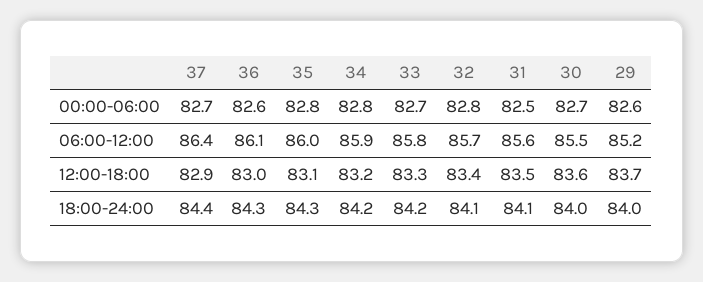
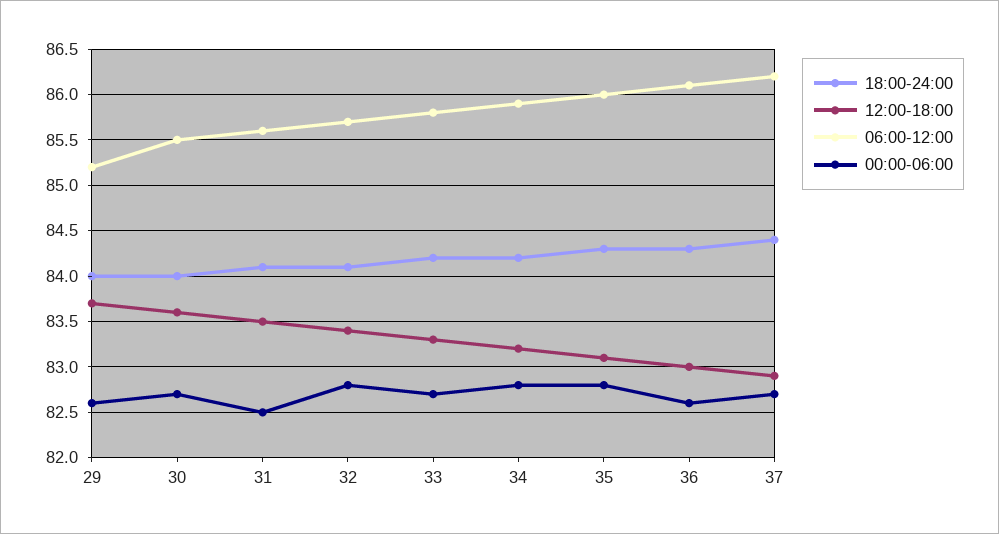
  {
    "00:00-06:00": {
      "37": 82.7,
      "36": 82.6,
      "35": 82.8,
      "34": 82.8,
      "33": 82.7,
      "32": 82.8,
      "31": 82.5,
      "30": 82.7,
      "29": 82.6
    },
    "06:00-12:00": {
-     "37": 86.4,
+     "37": 86.2,
      "36": 86.1,
      "35": 86,
      "34": 85.9,
      "33": 85.8,
      "32": 85.7,
      "31": 85.6,
      "30": 85.5,
      "29": 85.2
    },
    "12:00-18:00": {
      "37": 82.9,
      "36": 83,
      "35": 83.1,
      "34": 83.2,
      "33": 83.3,
      "32": 83.4,
      "31": 83.5,
      "30": 83.6,
      "29": 83.7
    },
    "18:00-24:00": {
      "37": 84.4,
      "36": 84.3,
      "35": 84.3,
      "34": 84.2,
      "33": 84.2,
      "32": 84.1,
      "31": 84.1,
      "30": 84,
      "29": 84
    }
  }

